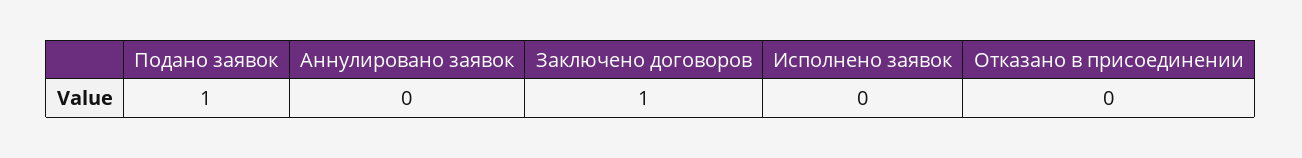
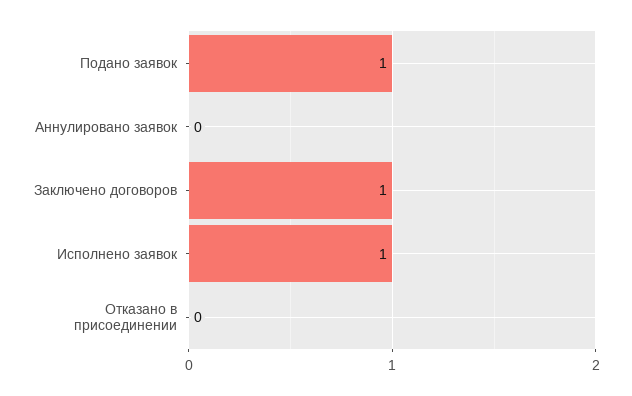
  {
    "Подано заявок": 1,
    "Аннулировано заявок": 0,
    "Заключено договоров": 1,
-   "Исполнено заявок": 0,
+   "Исполнено заявок": 1,
    "Отказано в присоединении": 0
  }

